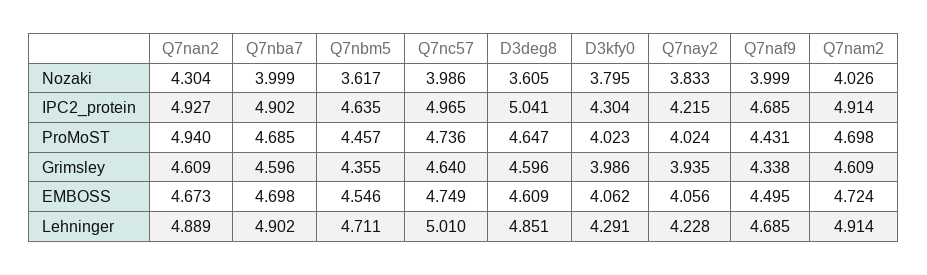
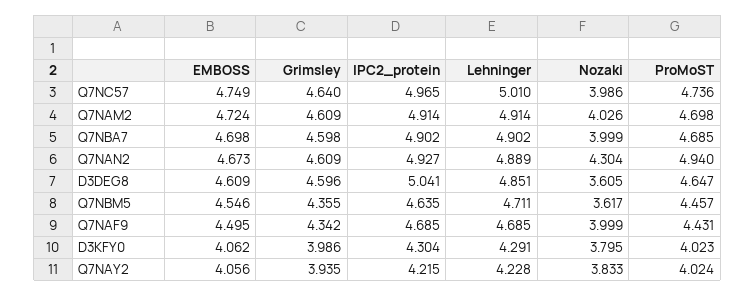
  {
    "Q7nan2": {
      "Nozaki": 4.304,
      "IPC2_protein": 4.927,
      "ProMoST": 4.94,
      "Grimsley": 4.609,
      "EMBOSS": 4.673,
      "Lehninger": 4.889
    },
    "Q7nba7": {
      "Nozaki": 3.999,
      "IPC2_protein": 4.902,
      "ProMoST": 4.685,
-     "Grimsley": 4.596,
+     "Grimsley": 4.598,
      "EMBOSS": 4.698,
      "Lehninger": 4.902
    },
    "Q7nbm5": {
      "Nozaki": 3.617,
      "IPC2_protein": 4.635,
      "ProMoST": 4.457,
      "Grimsley": 4.355,
      "EMBOSS": 4.546,
      "Lehninger": 4.711
    },
    "Q7nc57": {
      "Nozaki": 3.986,
      "IPC2_protein": 4.965,
      "ProMoST": 4.736,
      "Grimsley": 4.64,
      "EMBOSS": 4.749,
      "Lehninger": 5.01
    },
    "D3deg8": {
      "Nozaki": 3.605,
      "IPC2_protein": 5.041,
      "ProMoST": 4.647,
      "Grimsley": 4.596,
      "EMBOSS": 4.609,
      "Lehninger": 4.851
    },
    "D3kfy0": {
      "Nozaki": 3.795,
      "IPC2_protein": 4.304,
      "ProMoST": 4.023,
      "Grimsley": 3.986,
      "EMBOSS": 4.062,
      "Lehninger": 4.291
    },
    "Q7nay2": {
      "Nozaki": 3.833,
      "IPC2_protein": 4.215,
      "ProMoST": 4.024,
      "Grimsley": 3.935,
      "EMBOSS": 4.056,
      "Lehninger": 4.228
    },
    "Q7naf9": {
      "Nozaki": 3.999,
      "IPC2_protein": 4.685,
      "ProMoST": 4.431,
-     "Grimsley": 4.338,
+     "Grimsley": 4.342,
      "EMBOSS": 4.495,
      "Lehninger": 4.685
    },
    "Q7nam2": {
      "Nozaki": 4.026,
      "IPC2_protein": 4.914,
      "ProMoST": 4.698,
      "Grimsley": 4.609,
      "EMBOSS": 4.724,
      "Lehninger": 4.914
    }
  }

